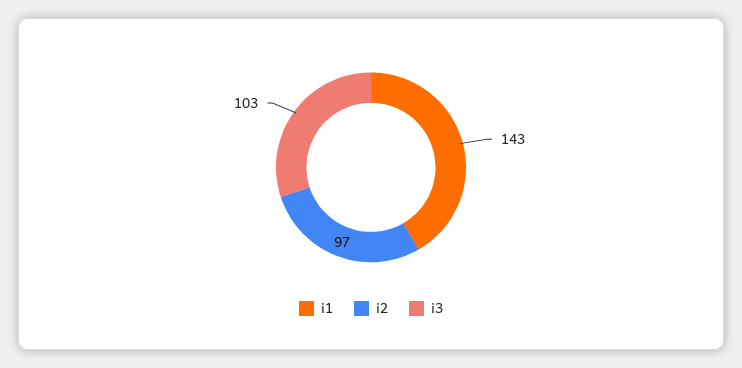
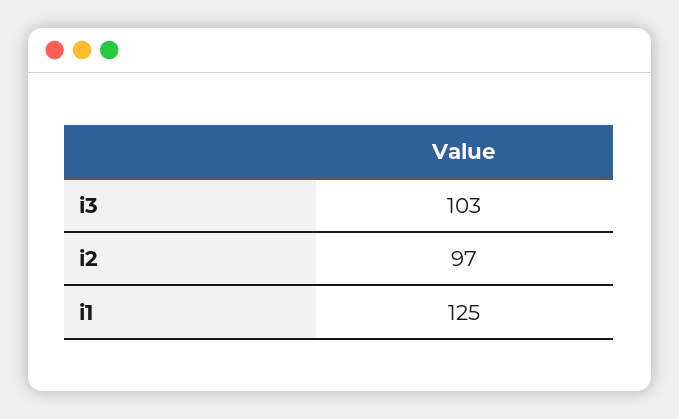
  {
-   "i1": 143,
+   "i1": 125,
    "i2": 97,
    "i3": 103
  }

